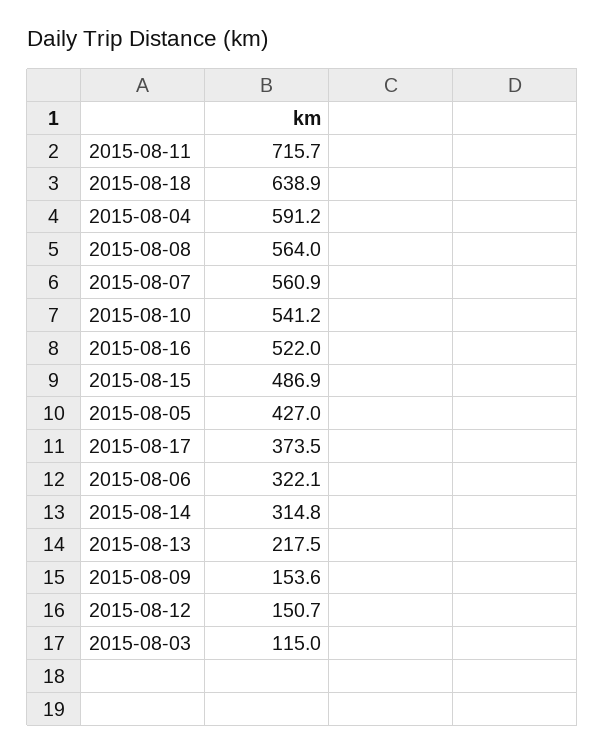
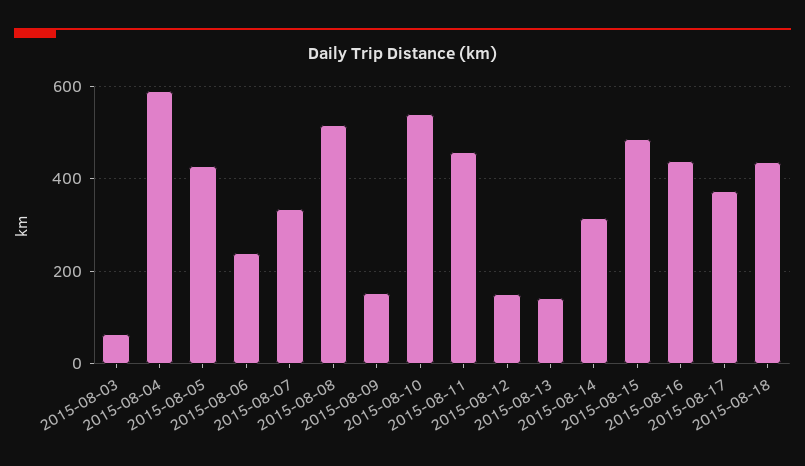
  {
-   "2015-08-11": 715.7,
+   "2015-08-11": 460,
-   "2015-08-18": 638.9,
+   "2015-08-18": 440,
    "2015-08-04": 591.2,
-   "2015-08-08": 564,
+   "2015-08-08": 520,
-   "2015-08-07": 560.9,
+   "2015-08-07": 340,
    "2015-08-10": 541.2,
-   "2015-08-16": 522,
+   "2015-08-16": 440,
    "2015-08-15": 486.9,
    "2015-08-05": 427,
    "2015-08-17": 373.5,
-   "2015-08-06": 322.1,
+   "2015-08-06": 240,
    "2015-08-14": 314.8,
-   "2015-08-13": 217.5,
+   "2015-08-13": 140,
    "2015-08-09": 153.6,
    "2015-08-12": 150.7,
-   "2015-08-03": 115
+   "2015-08-03": 60
  }

